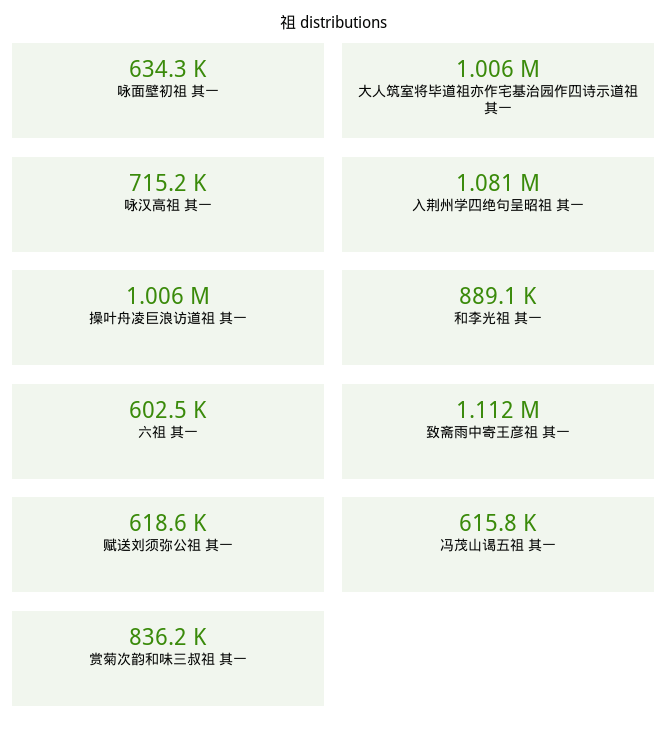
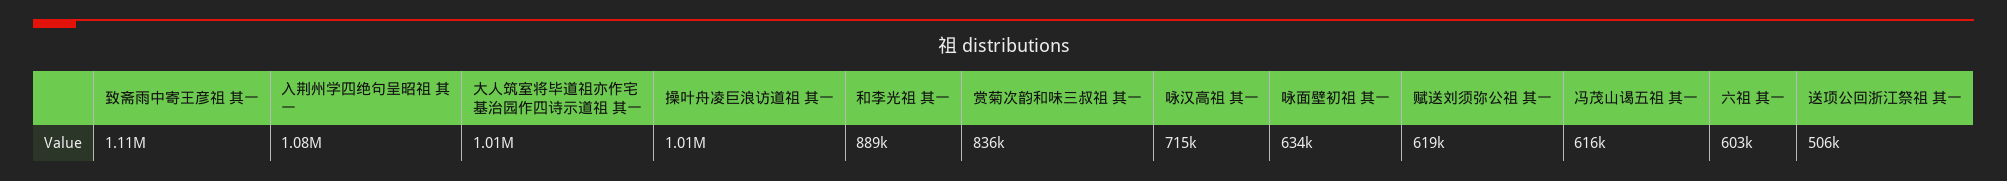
  {
    "咏面壁初祖 其一": 634300,
    "大人筑室将毕道祖亦作宅基治园作四诗示道祖 其一": 1006000,
    "咏汉高祖 其一": 715200,
    "入荆州学四绝句呈昭祖 其一": 1081000,
    "操叶舟凌巨浪访道祖 其一": 1006000,
    "和李光祖 其一": 889100,
    "六祖 其一": 602500,
    "致斋雨中寄王彦祖 其一": 1112000,
    "赋送刘须弥公祖 其一": 618600,
    "冯茂山谒五祖 其一": 615800,
-   "赏菊次韵和味三叔祖 其一": 836200
+   "赏菊次韵和味三叔祖 其一": 836200,
+   "送项公回浙江祭祖 其一": 506000
  }

